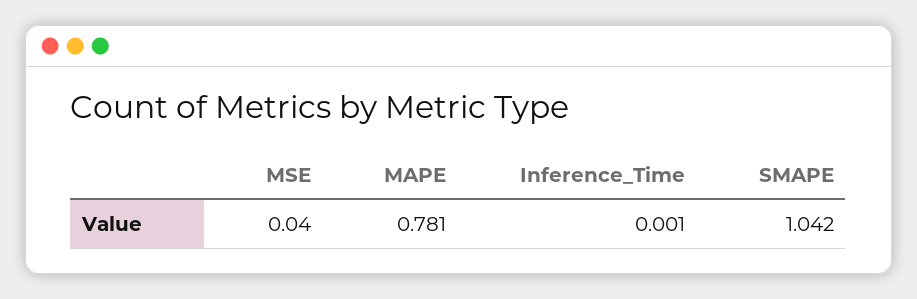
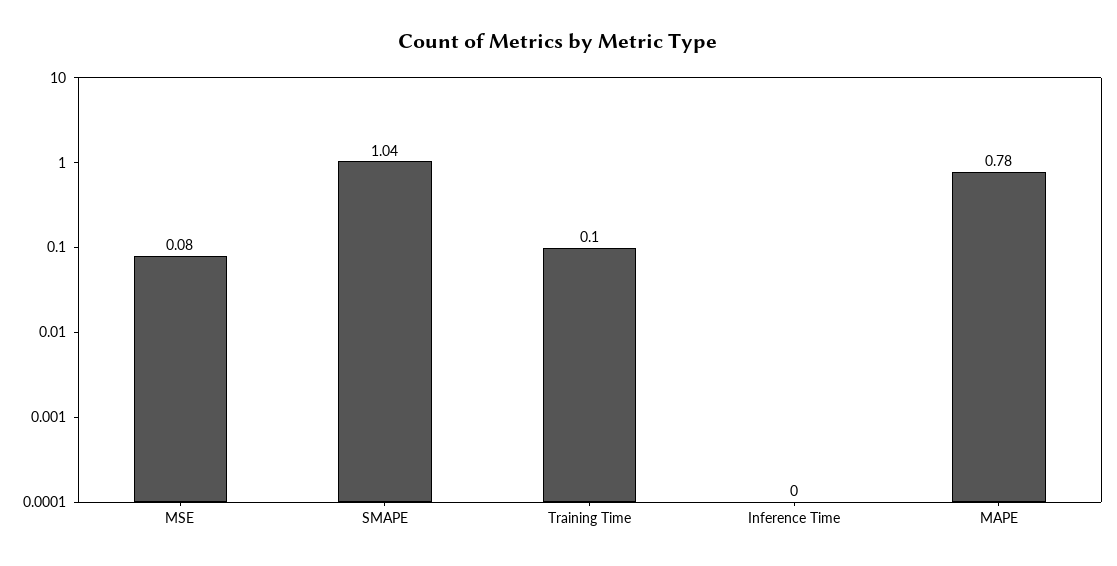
  {
-   "MSE": 0.04,
+   "MSE": 0.08,
    "MAPE": 0.781,
    "Inference_Time": 0.001,
-   "SMAPE": 1.042
+   "SMAPE": 1.042,
+   "Training Time": 0.1
  }

